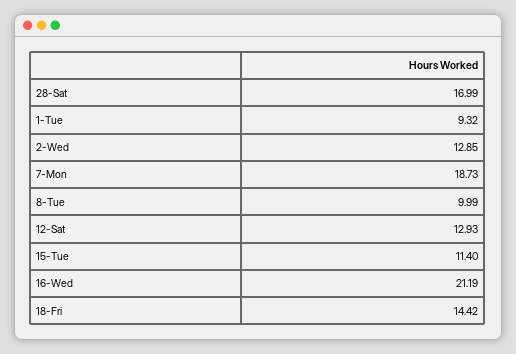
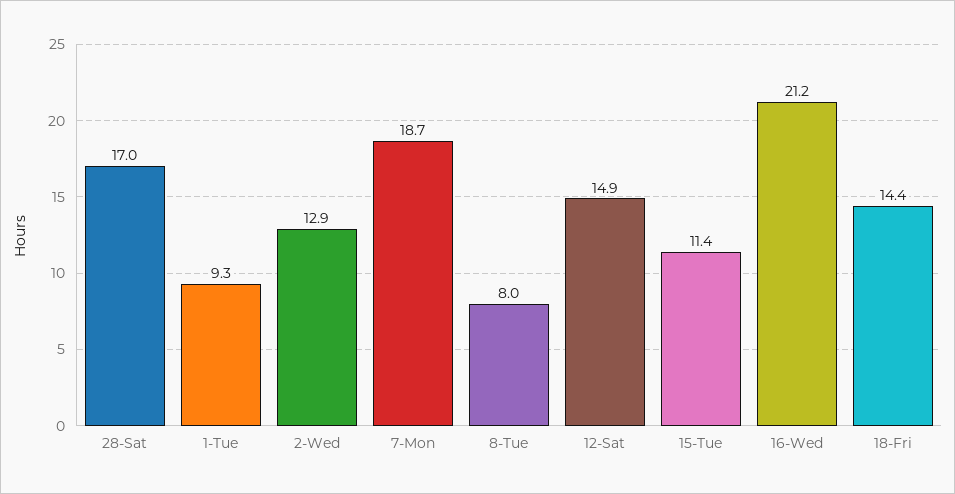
  {
    "28-Sat": 16.99,
    "1-Tue": 9.32,
    "2-Wed": 12.85,
    "7-Mon": 18.73,
-   "8-Tue": 9.99,
+   "8-Tue": 8,
-   "12-Sat": 12.93,
+   "12-Sat": 14.9,
    "15-Tue": 11.4,
    "16-Wed": 21.19,
    "18-Fri": 14.42
  }

